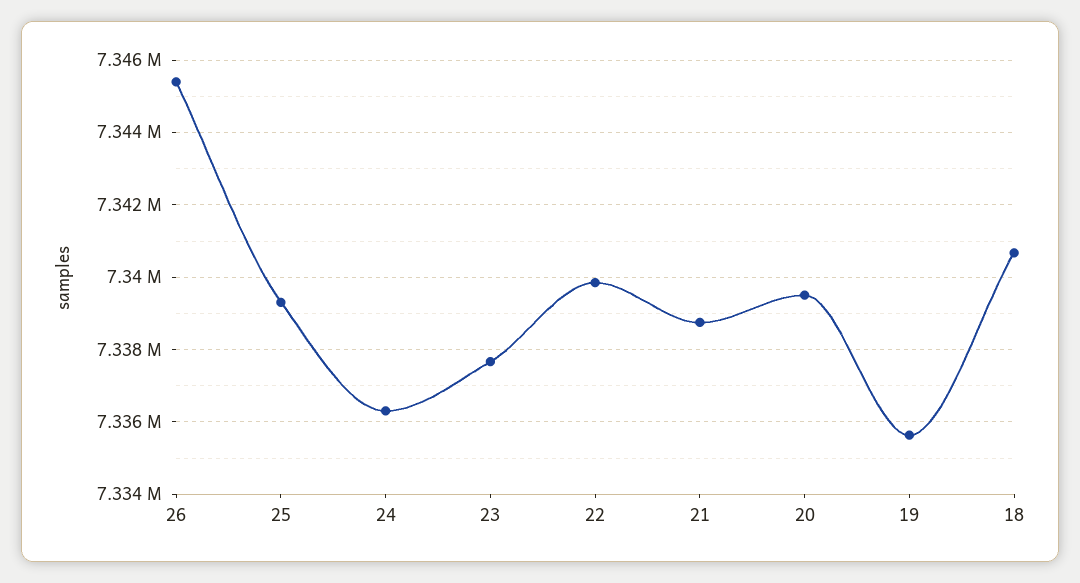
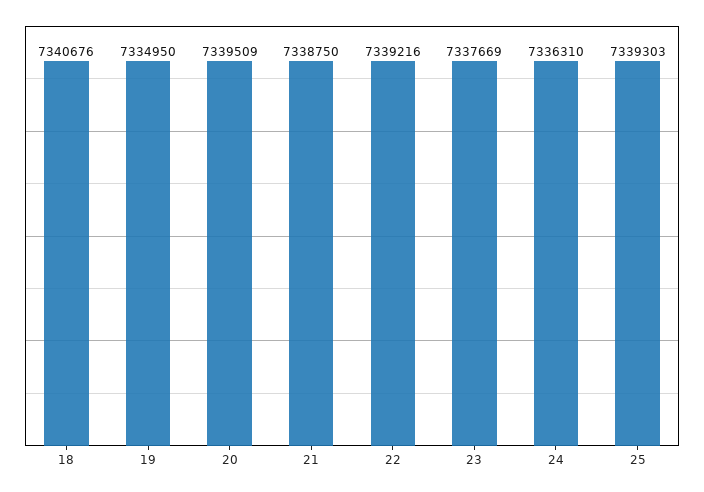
  {
-   "26": 7345400,
    "25": 7339303,
    "24": 7336310,
    "23": 7337669,
-   "22": 7339800,
+   "22": 7339216,
    "21": 7338750,
    "20": 7339509,
-   "19": 7335600,
+   "19": 7334950,
    "18": 7340676
  }

